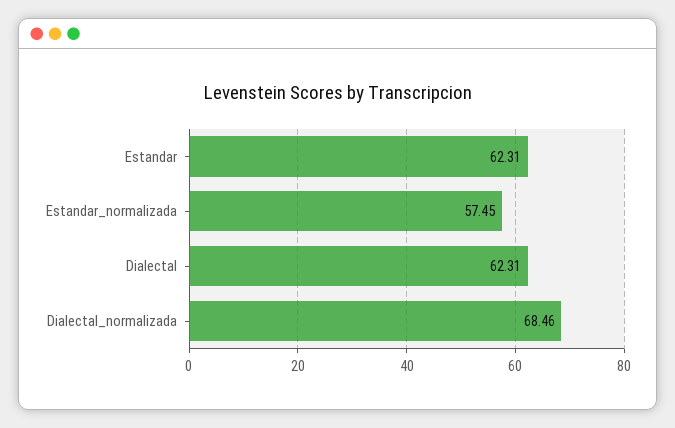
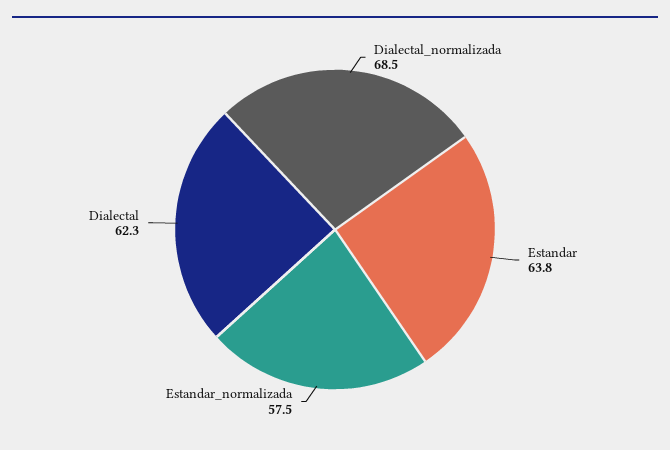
  {
-   "Estandar": 62.31,
+   "Estandar": 63.8,
    "Estandar_normalizada": 57.45,
    "Dialectal": 62.31,
    "Dialectal_normalizada": 68.46
  }

